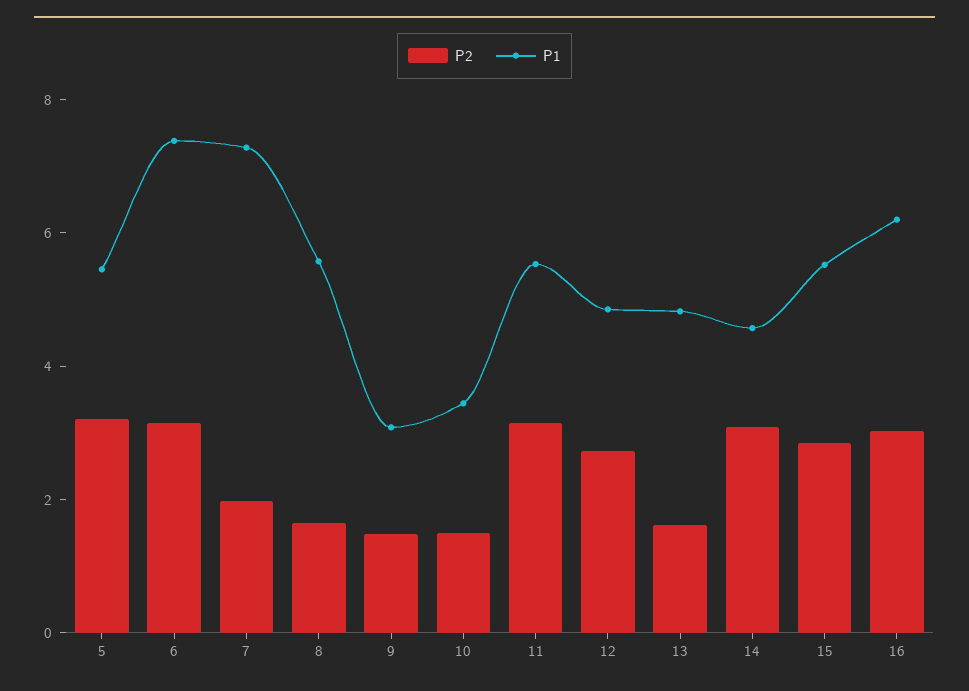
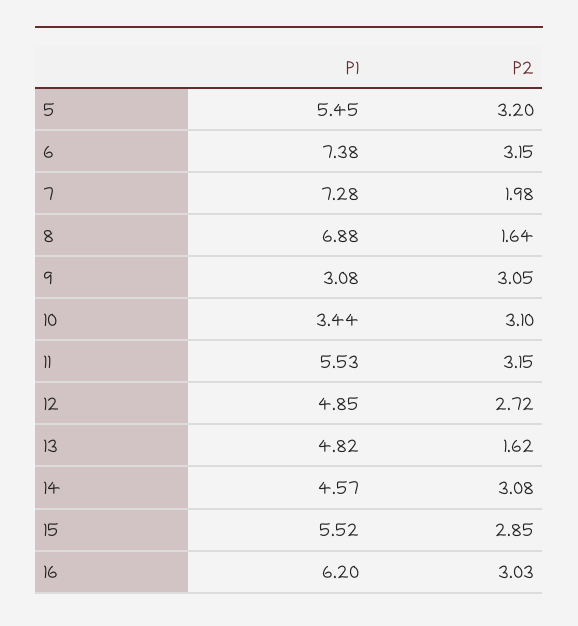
  {
    "P2": {
      "5": 3.2,
      "6": 3.15,
      "7": 1.98,
      "8": 1.64,
-     "9": 1.5,
+     "9": 3.05,
-     "10": 1.5,
+     "10": 3.1,
      "11": 3.15,
      "12": 2.72,
      "13": 1.62,
      "14": 3.08,
      "15": 2.85,
      "16": 3.03
    },
    "P1": {
      "5": 5.45,
      "6": 7.38,
      "7": 7.28,
-     "8": 5.5,
+     "8": 6.88,
      "9": 3.08,
      "10": 3.44,
      "11": 5.53,
      "12": 4.85,
      "13": 4.82,
      "14": 4.57,
      "15": 5.52,
      "16": 6.2
    }
  }

